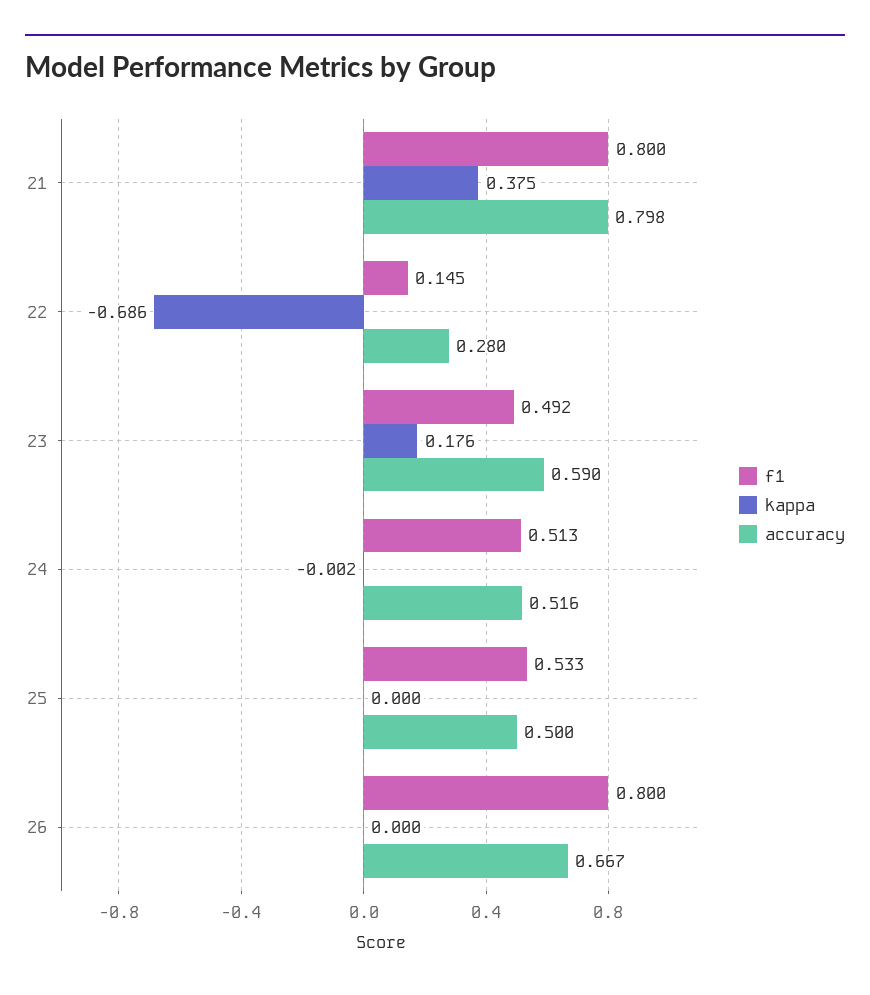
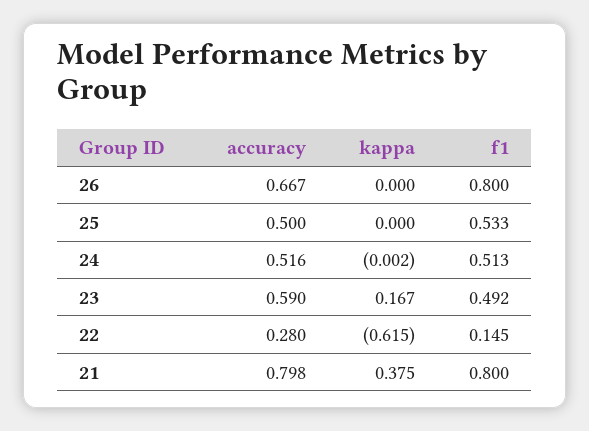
  {
    "f1": {
      "21": 0.8,
      "22": 0.145,
      "23": 0.492,
      "24": 0.513,
      "25": 0.533,
      "26": 0.8
    },
    "kappa": {
      "21": 0.375,
-     "22": -0.686,
+     "22": -0.615,
-     "23": 0.176,
+     "23": 0.167,
      "24": -0.002,
      "25": 0,
      "26": 0
    },
    "accuracy": {
      "21": 0.798,
      "22": 0.28,
      "23": 0.59,
      "24": 0.516,
      "25": 0.5,
      "26": 0.667
    }
  }

